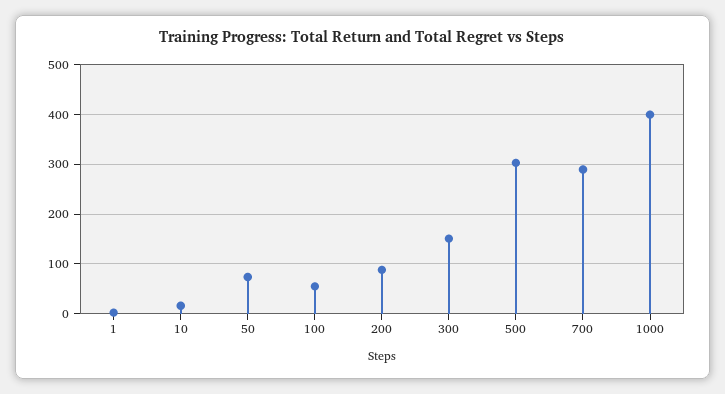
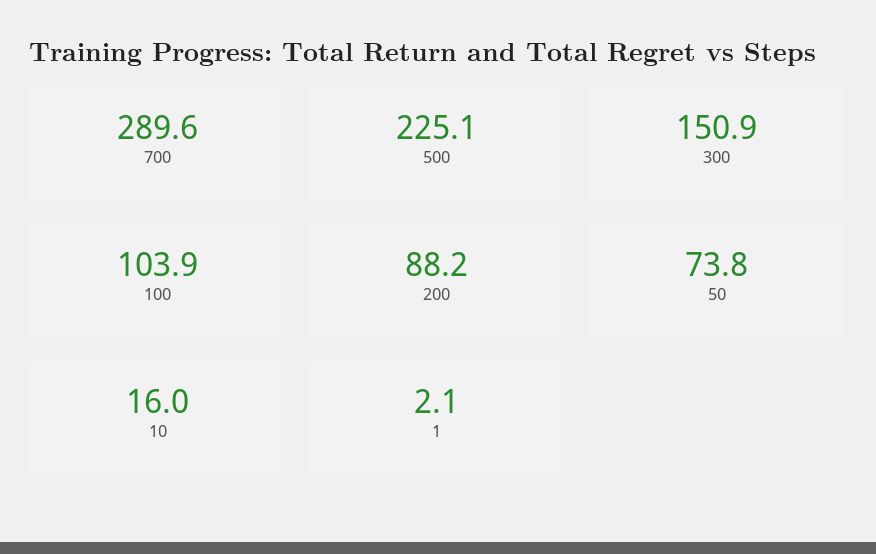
  {
    "1": 2.1,
    "10": 16,
    "50": 73.8,
-   "100": 60,
+   "100": 103.9,
    "200": 88.2,
    "300": 150.9,
-   "500": 300,
+   "500": 225.1,
-   "700": 289.6,
+   "700": 289.6
-   "1000": 400
  }

